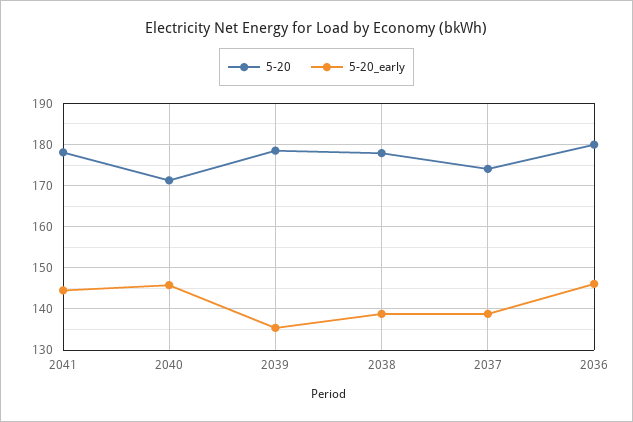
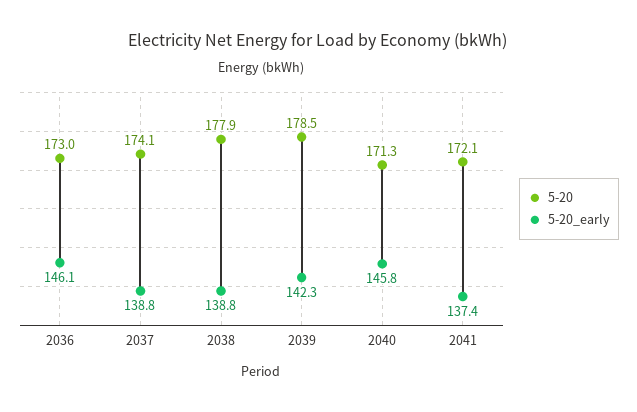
  {
    "5-20": {
-     "2041": 178,
+     "2041": 172.1,
      "2040": 171.3,
      "2039": 178.5,
      "2038": 177.9,
      "2037": 174.1,
-     "2036": 180
+     "2036": 173
    },
    "5-20_early": {
-     "2041": 144,
+     "2041": 137.4,
      "2040": 145.8,
-     "2039": 136,
+     "2039": 142.3,
      "2038": 138.8,
      "2037": 138.8,
      "2036": 146.1
    }
  }

